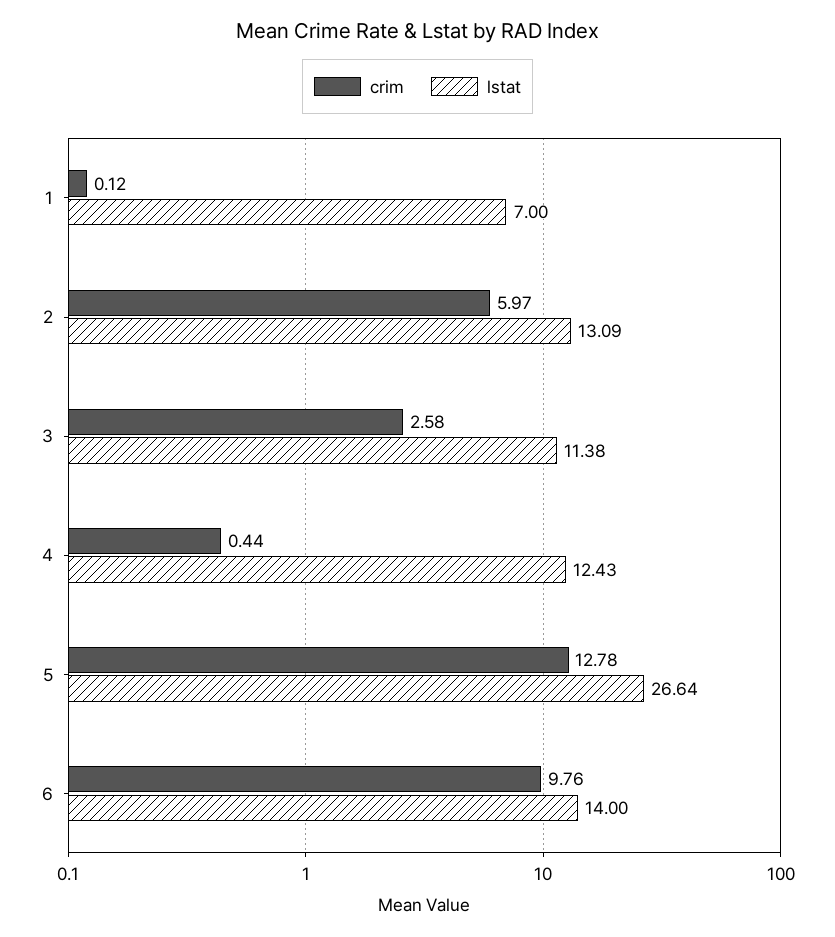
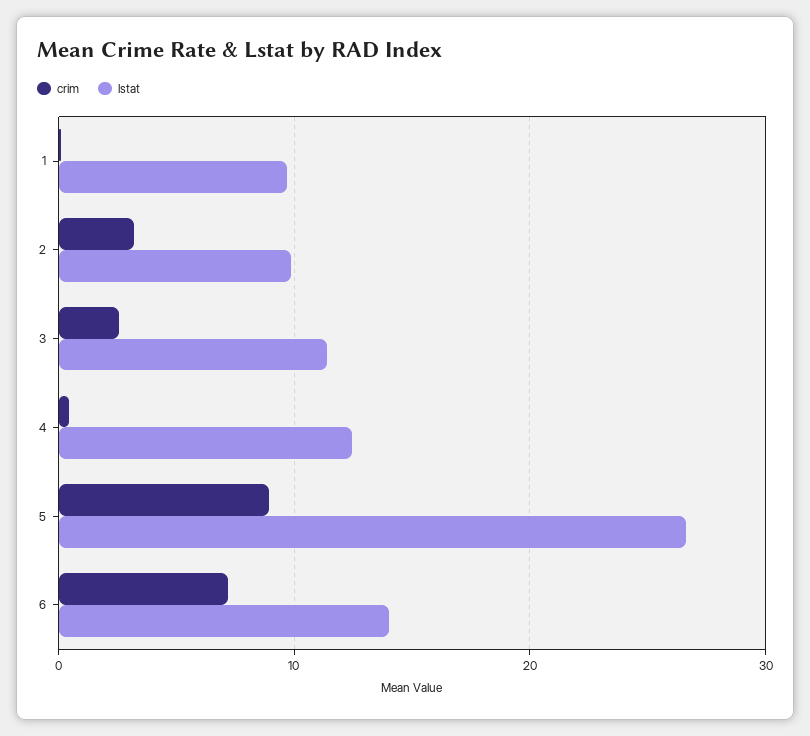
  {
    "crim": {
      "1": 0.12,
-     "2": 5.97,
+     "2": 3,
      "3": 2.58,
      "4": 0.44,
-     "5": 12.78,
+     "5": 9,
-     "6": 9.76
+     "6": 7
    },
    "lstat": {
-     "1": 7,
+     "1": 10,
-     "2": 13.09,
+     "2": 10,
      "3": 11.38,
      "4": 12.43,
      "5": 26.64,
      "6": 14
    }
  }

